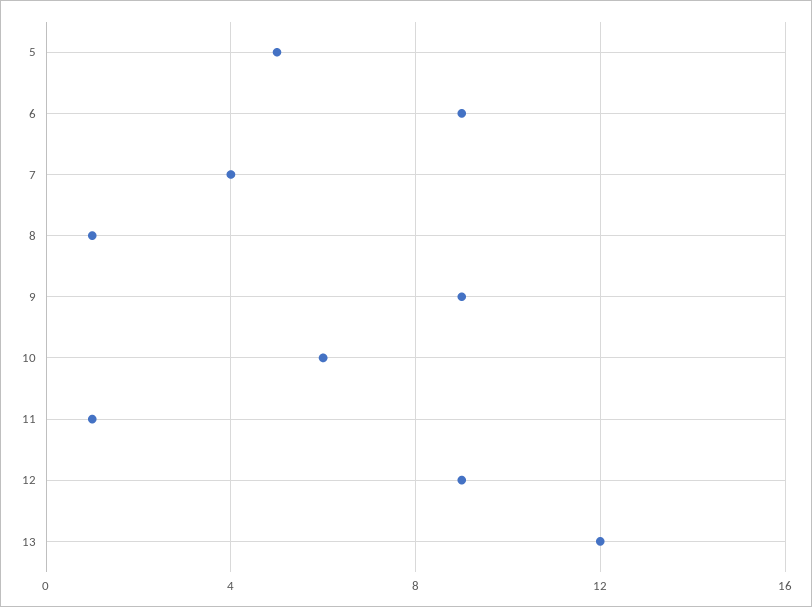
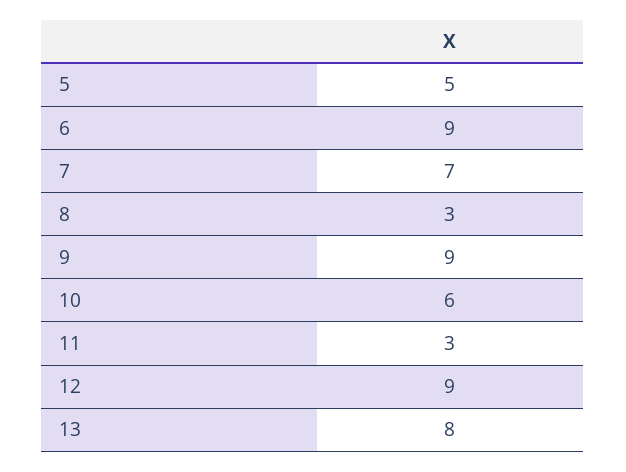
  {
    "5": 5,
    "6": 9,
-   "7": 4,
+   "7": 7,
-   "8": 1,
+   "8": 3,
    "9": 9,
    "10": 6,
-   "11": 1,
+   "11": 3,
    "12": 9,
-   "13": 12
+   "13": 8
  }

